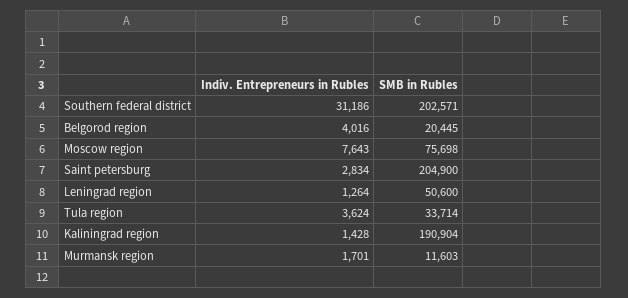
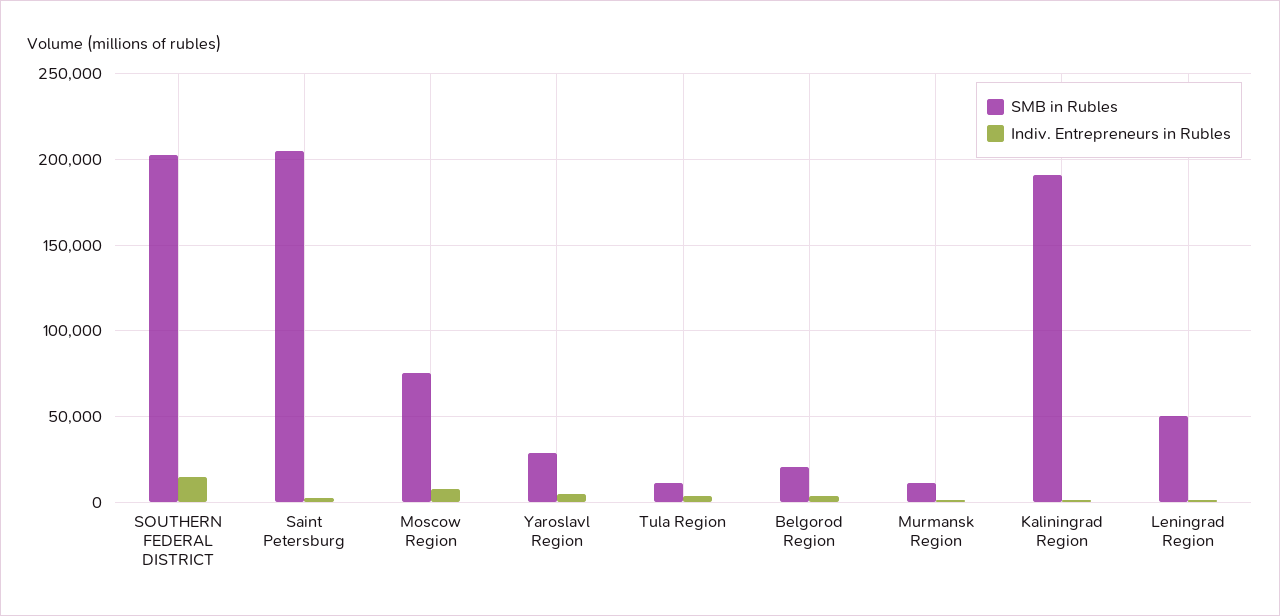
  {
    "Indiv. Entrepreneurs in Rubles": {
-     "Southern federal district": 31186,
+     "Southern federal district": 15000,
      "Belgorod region": 4016,
      "Moscow region": 7643,
      "Saint petersburg": 2834,
      "Leningrad region": 1264,
      "Tula region": 3624,
      "Kaliningrad region": 1428,
-     "Murmansk region": 1701
+     "Murmansk region": 1701,
+     "Yaroslavl Region": 5000
    },
    "SMB in Rubles": {
      "Southern federal district": 202571,
      "Belgorod region": 20445,
      "Moscow region": 75698,
      "Saint petersburg": 204900,
      "Leningrad region": 50600,
-     "Tula region": 33714,
+     "Tula region": 10000,
      "Kaliningrad region": 190904,
-     "Murmansk region": 11603
+     "Murmansk region": 11603,
+     "Yaroslavl Region": 30000
    }
  }

